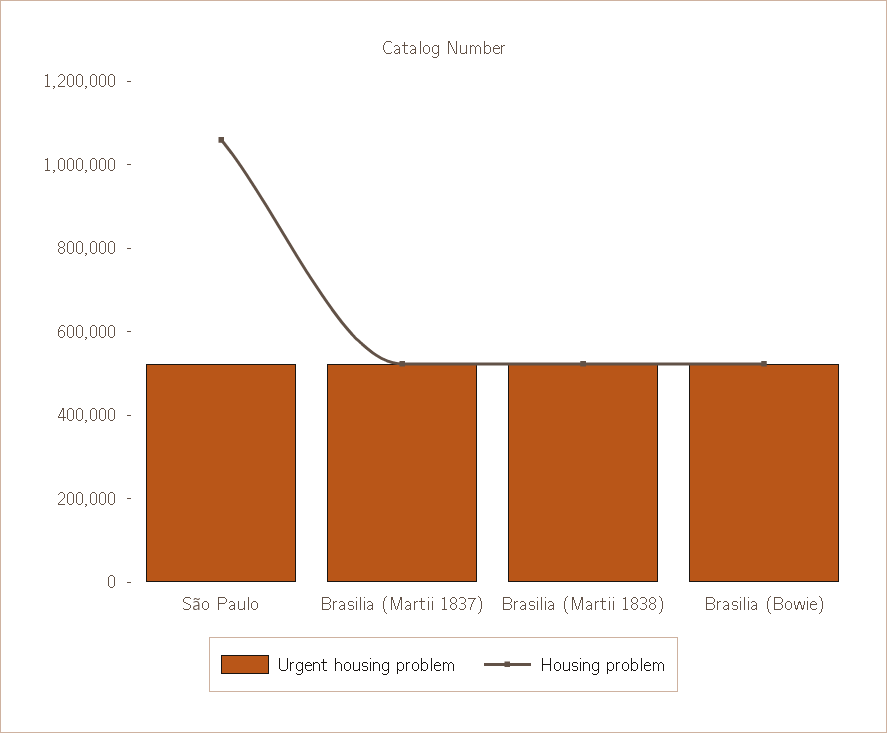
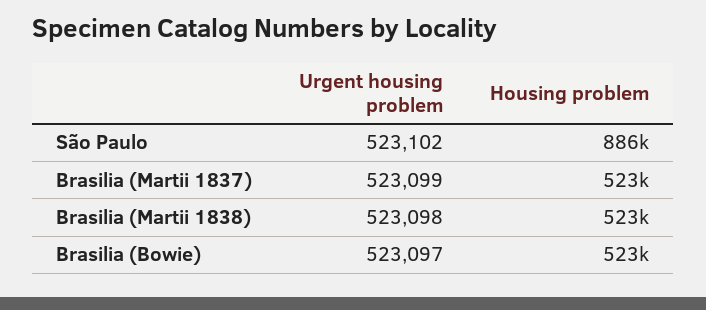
  {
    "Urgent housing problem": {
      "São Paulo": 523102,
      "Brasilia (Martii 1837)": 523099,
      "Brasilia (Martii 1838)": 523098,
      "Brasilia (Bowie)": 523097
    },
    "Housing problem": {
-     "São Paulo": 1050000,
+     "São Paulo": 886000,
      "Brasilia (Martii 1837)": 523000,
      "Brasilia (Martii 1838)": 523000,
      "Brasilia (Bowie)": 523000
    }
  }

